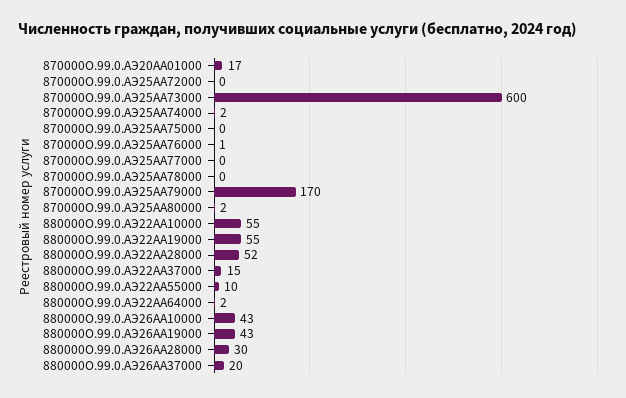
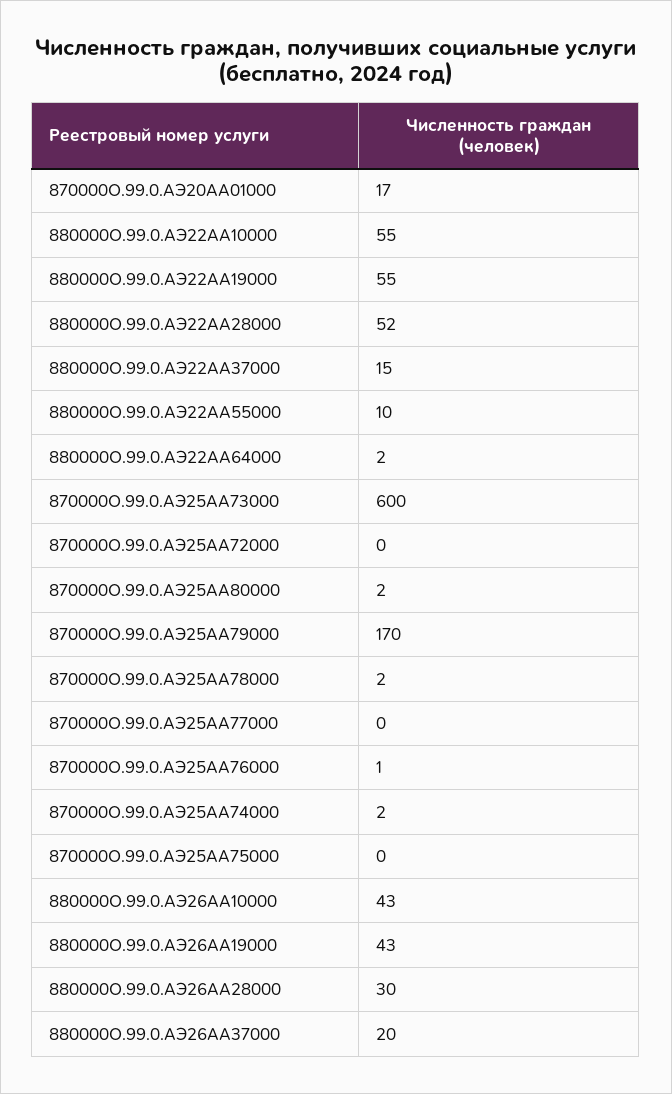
  {
    "870000О.99.0.АЭ20АА01000": 17,
    "870000О.99.0.АЭ25АА72000": 0,
    "870000О.99.0.АЭ25АА73000": 600,
    "870000О.99.0.АЭ25АА74000": 2,
    "870000О.99.0.АЭ25АА75000": 0,
    "870000О.99.0.АЭ25АА76000": 1,
    "870000О.99.0.АЭ25АА77000": 0,
-   "870000О.99.0.АЭ25АА78000": 0,
+   "870000О.99.0.АЭ25АА78000": 2,
    "870000О.99.0.АЭ25АА79000": 170,
    "870000О.99.0.АЭ25АА80000": 2,
    "880000О.99.0.АЭ22АА10000": 55,
    "880000О.99.0.АЭ22АА19000": 55,
    "880000О.99.0.АЭ22АА28000": 52,
    "880000О.99.0.АЭ22АА37000": 15,
    "880000О.99.0.АЭ22АА55000": 10,
    "880000О.99.0.АЭ22АА64000": 2,
    "880000О.99.0.АЭ26АА10000": 43,
    "880000О.99.0.АЭ26АА19000": 43,
    "880000О.99.0.АЭ26АА28000": 30,
    "880000О.99.0.АЭ26АА37000": 20
  }

